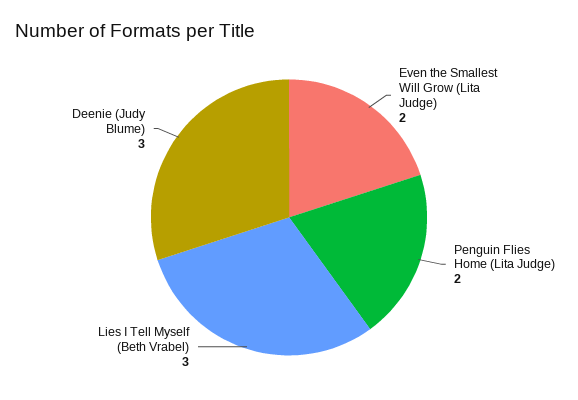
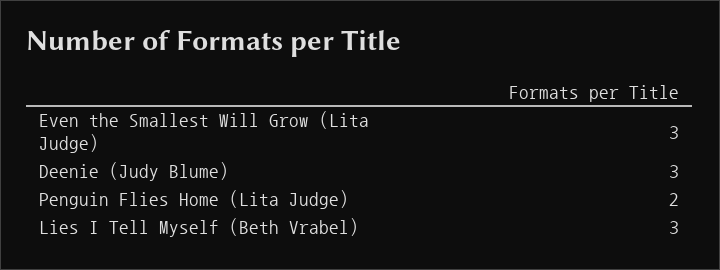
  {
-   "Even the Smallest Will Grow (Lita Judge)": 2,
+   "Even the Smallest Will Grow (Lita Judge)": 3,
    "Penguin Flies Home (Lita Judge)": 2,
    "Lies I Tell Myself (Beth Vrabel)": 3,
    "Deenie (Judy Blume)": 3
  }

